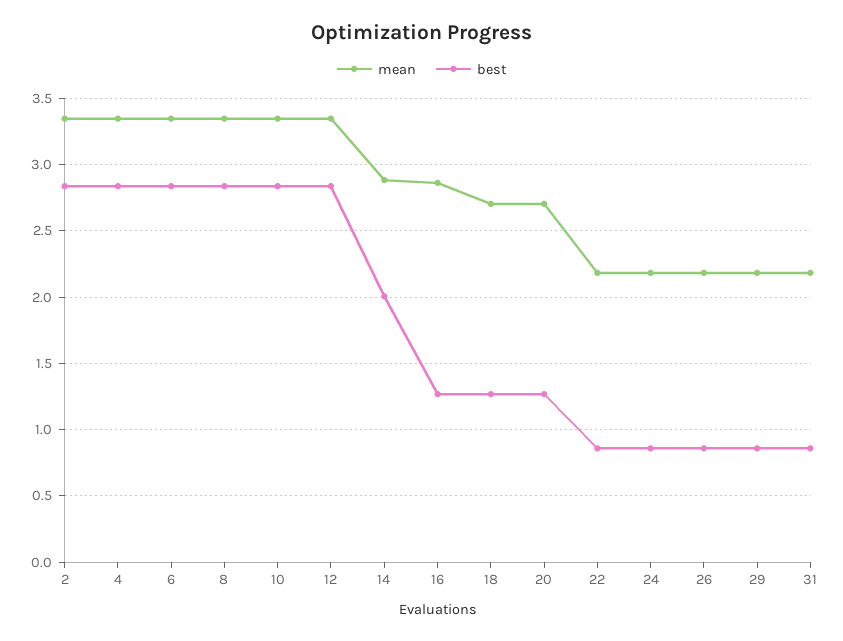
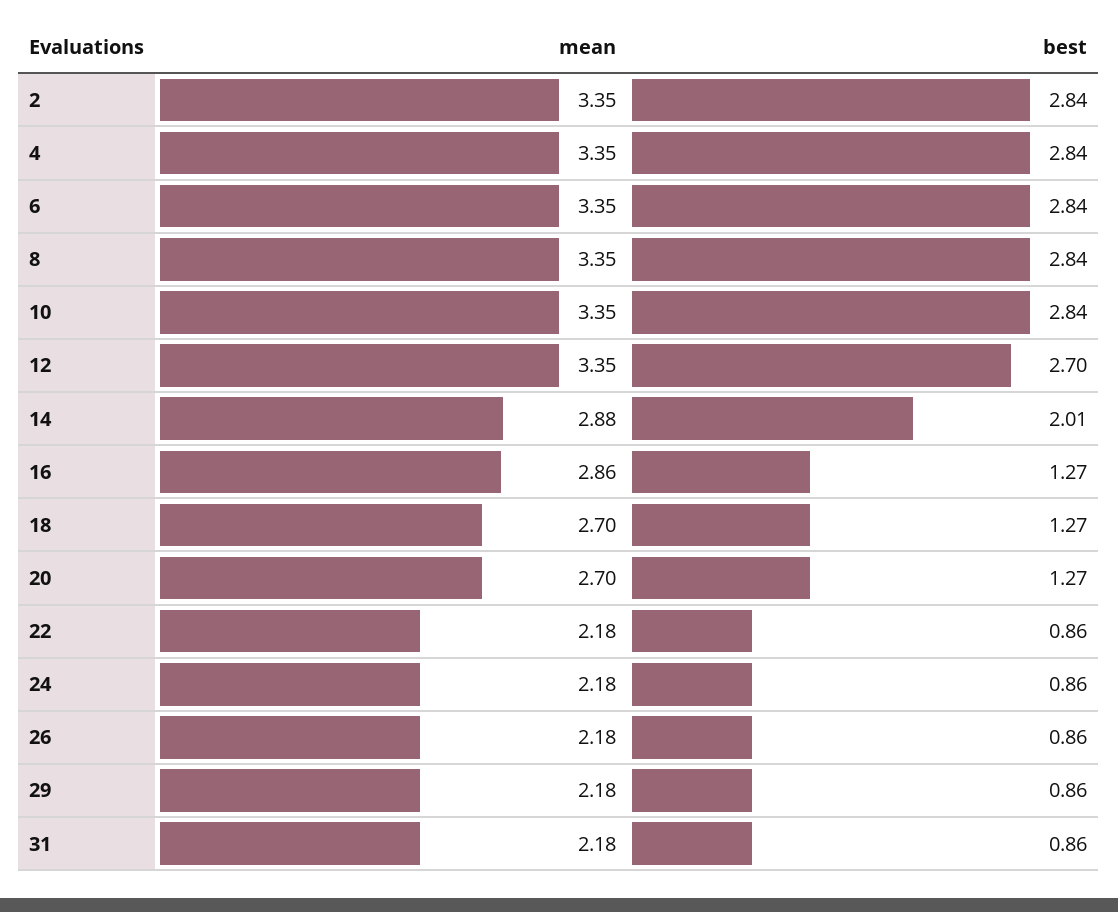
  {
    "mean": {
      "2": 3.35,
      "4": 3.35,
      "6": 3.35,
      "8": 3.35,
      "10": 3.35,
      "12": 3.35,
      "14": 2.88,
      "16": 2.86,
      "18": 2.7,
      "20": 2.7,
      "22": 2.18,
      "24": 2.18,
      "26": 2.18,
      "29": 2.18,
      "31": 2.18
    },
    "best": {
      "2": 2.84,
      "4": 2.84,
      "6": 2.84,
      "8": 2.84,
      "10": 2.84,
-     "12": 2.85,
+     "12": 2.7,
      "14": 2.01,
      "16": 1.27,
      "18": 1.27,
      "20": 1.27,
      "22": 0.86,
      "24": 0.86,
      "26": 0.86,
      "29": 0.86,
      "31": 0.86
    }
  }

